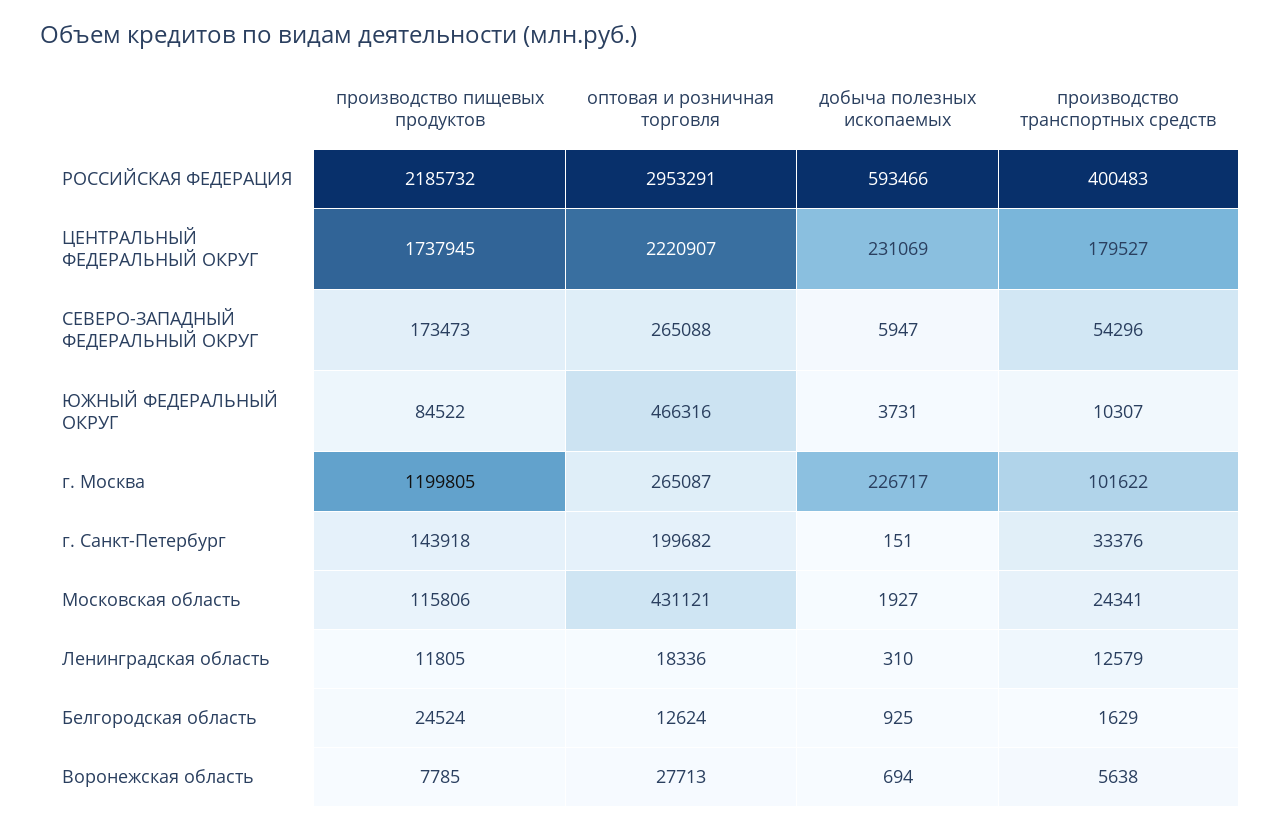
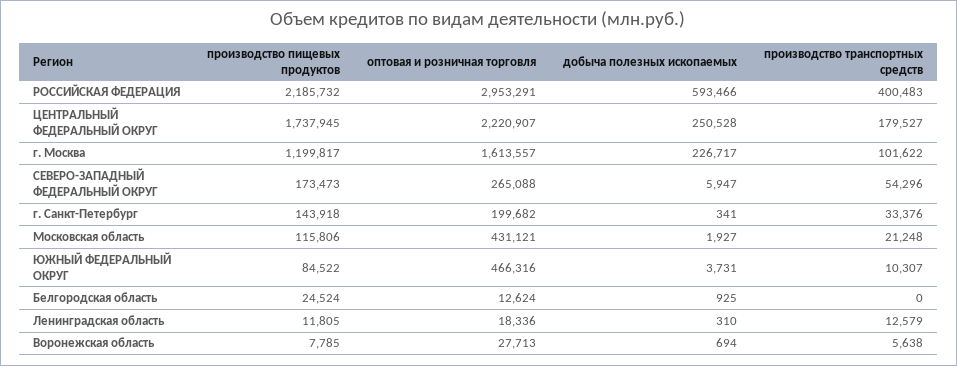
  {
    "производство пищевых продуктов": {
      "РОССИЙСКАЯ ФЕДЕРАЦИЯ": 2185732,
      "ЦЕНТРАЛЬНЫЙ ФЕДЕРАЛЬНЫЙ ОКРУГ": 1737945,
      "СЕВЕРО-ЗАПАДНЫЙ ФЕДЕРАЛЬНЫЙ ОКРУГ": 173473,
      "ЮЖНЫЙ ФЕДЕРАЛЬНЫЙ ОКРУГ": 84522,
-     "г. Москва": 1199805,
+     "г. Москва": 1199817,
      "г. Санкт-Петербург": 143918,
      "Московская область": 115806,
      "Ленинградская область": 11805,
      "Белгородская область": 24524,
      "Воронежская область": 7785
    },
    "оптовая и розничная торговля": {
      "РОССИЙСКАЯ ФЕДЕРАЦИЯ": 2953291,
      "ЦЕНТРАЛЬНЫЙ ФЕДЕРАЛЬНЫЙ ОКРУГ": 2220907,
      "СЕВЕРО-ЗАПАДНЫЙ ФЕДЕРАЛЬНЫЙ ОКРУГ": 265088,
      "ЮЖНЫЙ ФЕДЕРАЛЬНЫЙ ОКРУГ": 466316,
-     "г. Москва": 265087,
+     "г. Москва": 1613557,
      "г. Санкт-Петербург": 199682,
      "Московская область": 431121,
      "Ленинградская область": 18336,
      "Белгородская область": 12624,
      "Воронежская область": 27713
    },
    "добыча полезных ископаемых": {
      "РОССИЙСКАЯ ФЕДЕРАЦИЯ": 593466,
-     "ЦЕНТРАЛЬНЫЙ ФЕДЕРАЛЬНЫЙ ОКРУГ": 231069,
+     "ЦЕНТРАЛЬНЫЙ ФЕДЕРАЛЬНЫЙ ОКРУГ": 250528,
      "СЕВЕРО-ЗАПАДНЫЙ ФЕДЕРАЛЬНЫЙ ОКРУГ": 5947,
      "ЮЖНЫЙ ФЕДЕРАЛЬНЫЙ ОКРУГ": 3731,
      "г. Москва": 226717,
-     "г. Санкт-Петербург": 151,
+     "г. Санкт-Петербург": 341,
      "Московская область": 1927,
      "Ленинградская область": 310,
      "Белгородская область": 925,
      "Воронежская область": 694
    },
    "производство транспортных средств": {
      "РОССИЙСКАЯ ФЕДЕРАЦИЯ": 400483,
      "ЦЕНТРАЛЬНЫЙ ФЕДЕРАЛЬНЫЙ ОКРУГ": 179527,
      "СЕВЕРО-ЗАПАДНЫЙ ФЕДЕРАЛЬНЫЙ ОКРУГ": 54296,
      "ЮЖНЫЙ ФЕДЕРАЛЬНЫЙ ОКРУГ": 10307,
      "г. Москва": 101622,
      "г. Санкт-Петербург": 33376,
-     "Московская область": 24341,
+     "Московская область": 21248,
      "Ленинградская область": 12579,
-     "Белгородская область": 1629,
+     "Белгородская область": 0,
      "Воронежская область": 5638
    }
  }

